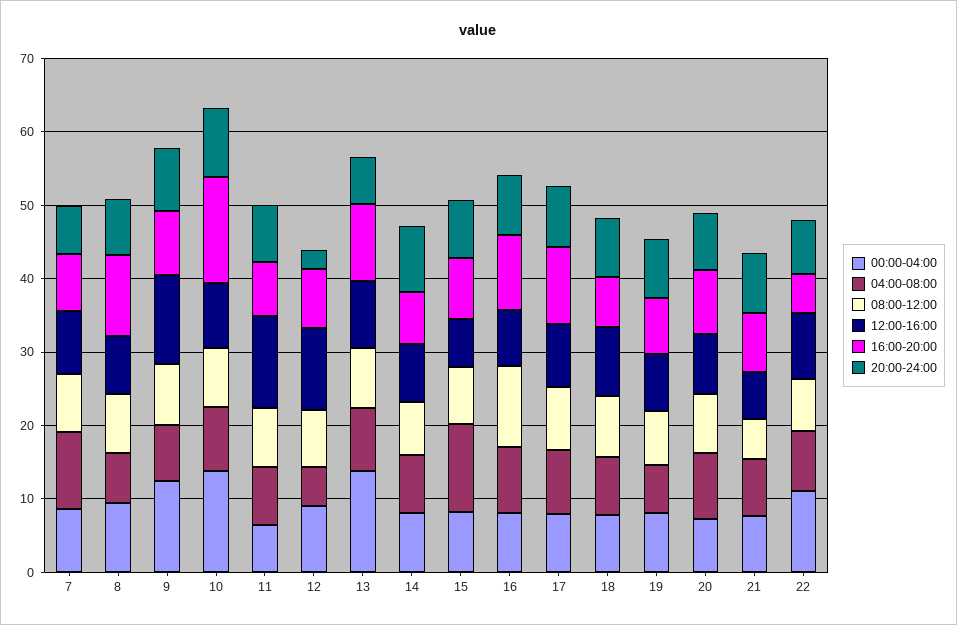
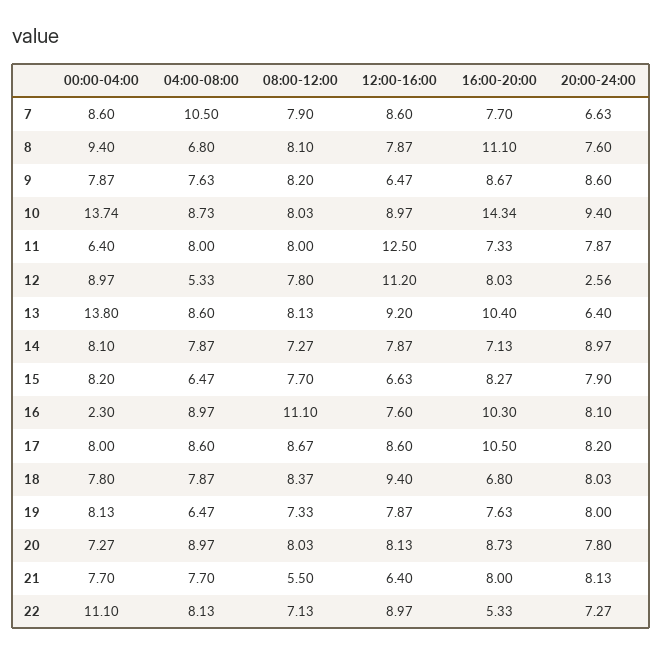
  {
    "00:00-04:00": {
      "7": 8.6,
      "8": 9.4,
-     "9": 12,
+     "9": 7.87,
      "10": 13.74,
      "11": 6.4,
      "12": 8.97,
      "13": 13.8,
      "14": 8.1,
      "15": 8.2,
-     "16": 8,
+     "16": 2.3,
      "17": 8,
      "18": 7.8,
      "19": 8.13,
      "20": 7.27,
      "21": 7.7,
      "22": 11.1
    },
    "04:00-08:00": {
      "7": 10.5,
      "8": 6.8,
      "9": 7.63,
      "10": 8.73,
      "11": 8,
      "12": 5.33,
      "13": 8.6,
      "14": 7.87,
-     "15": 12,
+     "15": 6.47,
      "16": 8.97,
      "17": 8.6,
      "18": 7.87,
      "19": 6.47,
      "20": 8.97,
      "21": 7.7,
      "22": 8.13
    },
    "08:00-12:00": {
      "7": 7.9,
      "8": 8.1,
      "9": 8.2,
      "10": 8.03,
      "11": 8,
      "12": 7.8,
      "13": 8.13,
      "14": 7.27,
      "15": 7.7,
      "16": 11.1,
      "17": 8.67,
      "18": 8.37,
      "19": 7.33,
      "20": 8.03,
      "21": 5.5,
      "22": 7.13
    },
    "12:00-16:00": {
      "7": 8.6,
      "8": 7.87,
-     "9": 12,
+     "9": 6.47,
      "10": 8.97,
      "11": 12.5,
      "12": 11.2,
      "13": 9.2,
      "14": 7.87,
      "15": 6.63,
      "16": 7.6,
      "17": 8.6,
      "18": 9.4,
      "19": 7.87,
      "20": 8.13,
      "21": 6.4,
      "22": 8.97
    },
    "16:00-20:00": {
      "7": 7.7,
      "8": 11.1,
      "9": 8.67,
      "10": 14.34,
      "11": 7.33,
      "12": 8.03,
      "13": 10.4,
      "14": 7.13,
      "15": 8.27,
      "16": 10.3,
      "17": 10.5,
      "18": 6.8,
      "19": 7.63,
      "20": 8.73,
      "21": 8,
      "22": 5.33
    },
    "20:00-24:00": {
      "7": 6.63,
      "8": 7.6,
      "9": 8.6,
      "10": 9.4,
      "11": 7.87,
      "12": 2.56,
      "13": 6.4,
      "14": 8.97,
      "15": 7.9,
      "16": 8.1,
      "17": 8.2,
      "18": 8.03,
      "19": 8,
      "20": 7.8,
      "21": 8.13,
      "22": 7.27
    }
  }

